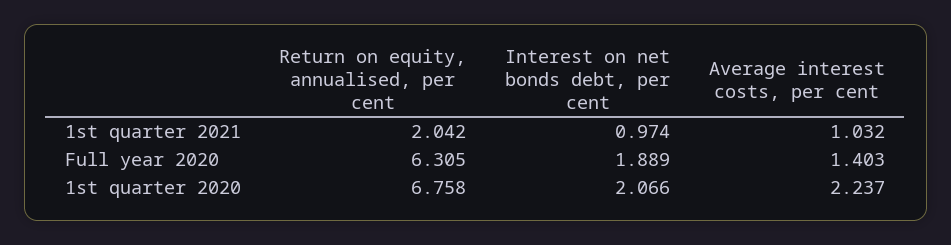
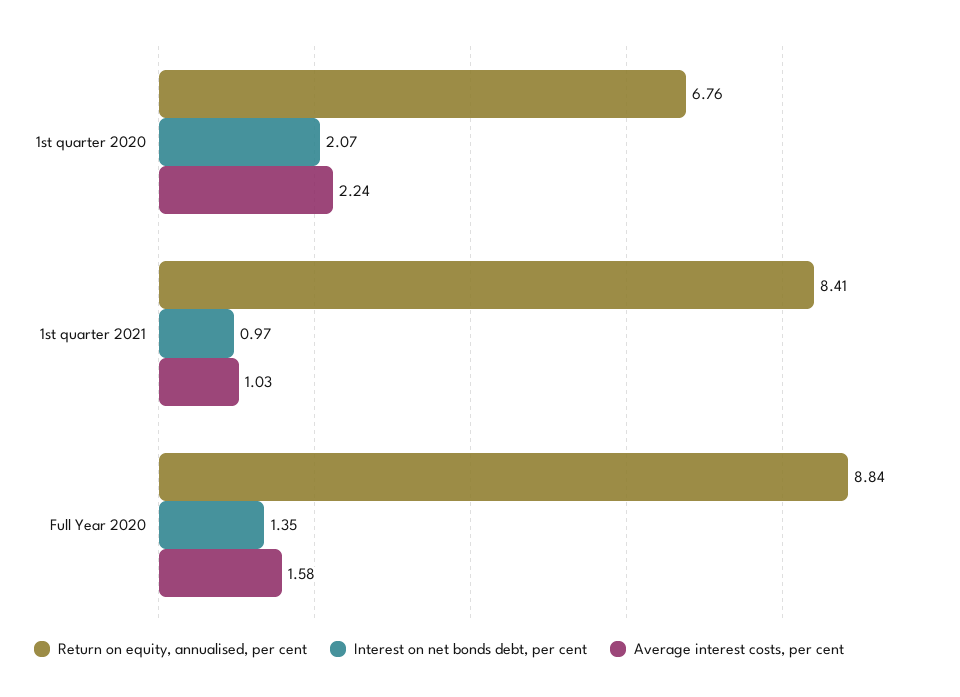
  {
    "Return on equity, annualised, per cent": {
-     "1st quarter 2021": 2.042,
+     "1st quarter 2021": 8.41,
-     "Full year 2020": 6.305,
+     "Full year 2020": 8.84,
      "1st quarter 2020": 6.758
    },
    "Interest on net bonds debt, per cent": {
      "1st quarter 2021": 0.974,
-     "Full year 2020": 1.889,
+     "Full year 2020": 1.35,
      "1st quarter 2020": 2.066
    },
    "Average interest costs, per cent": {
      "1st quarter 2021": 1.032,
-     "Full year 2020": 1.403,
+     "Full year 2020": 1.58,
      "1st quarter 2020": 2.237
    }
  }

